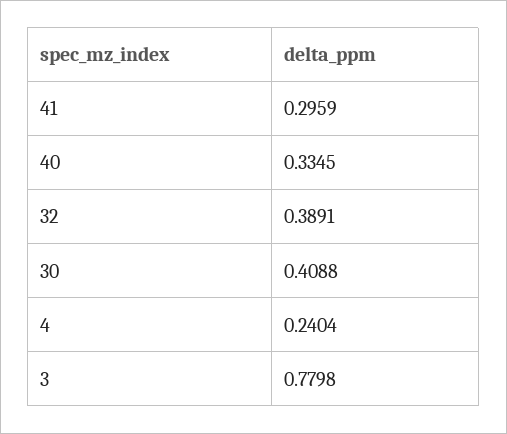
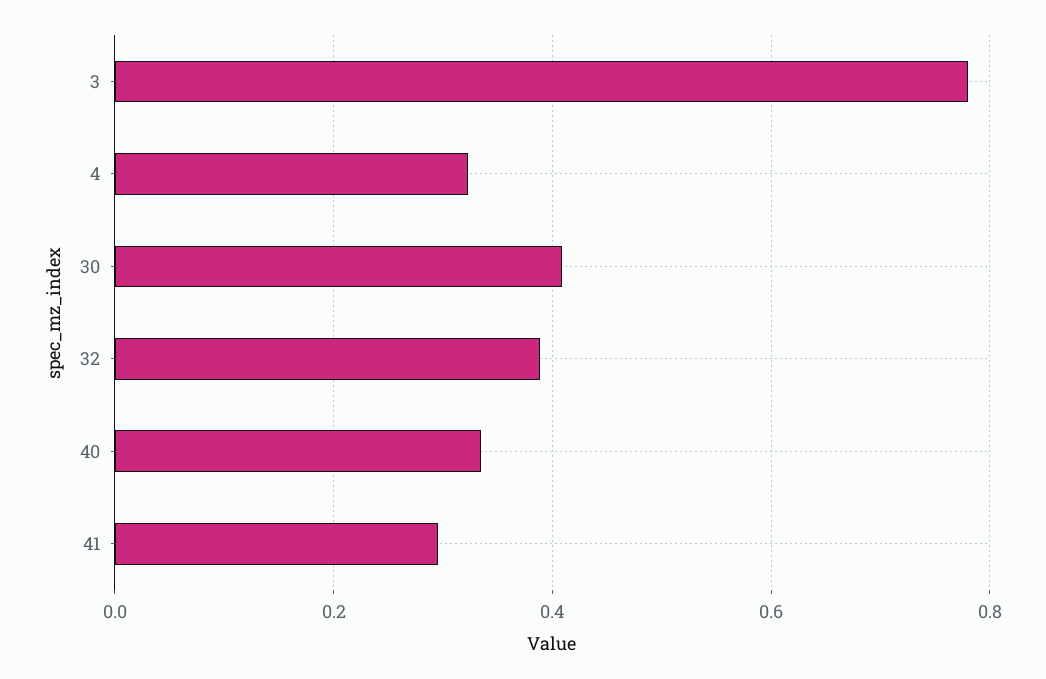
  {
    "41": 0.2959,
    "40": 0.3345,
    "32": 0.3891,
    "30": 0.4088,
-   "4": 0.2404,
+   "4": 0.32,
    "3": 0.7798
  }

